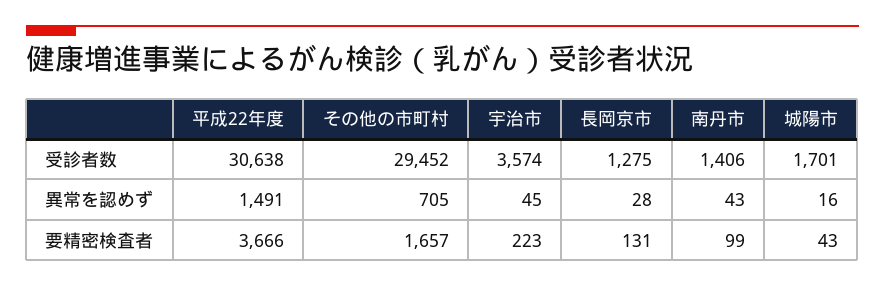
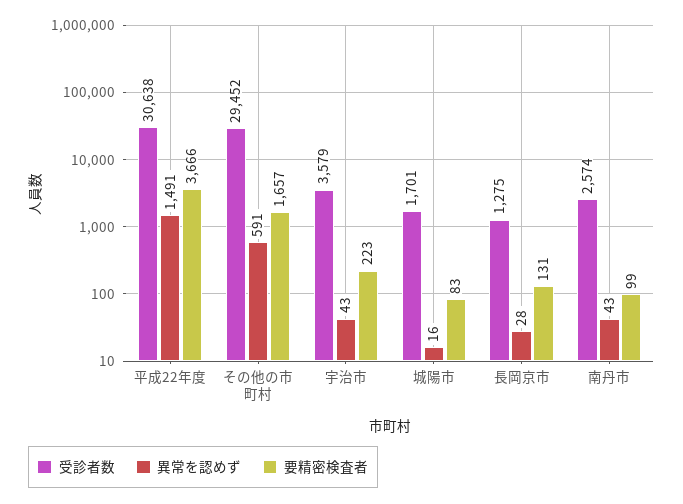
  {
    "受診者数": {
      "平成22年度": 30638,
      "その他の市町村": 29452,
-     "宇治市": 3574,
+     "宇治市": 3579,
      "長岡京市": 1275,
-     "南丹市": 1406,
+     "南丹市": 2574,
      "城陽市": 1701
    },
    "異常を認めず": {
      "平成22年度": 1491,
-     "その他の市町村": 705,
+     "その他の市町村": 591,
-     "宇治市": 45,
+     "宇治市": 43,
      "長岡京市": 28,
      "南丹市": 43,
      "城陽市": 16
    },
    "要精密検査者": {
      "平成22年度": 3666,
      "その他の市町村": 1657,
      "宇治市": 223,
      "長岡京市": 131,
      "南丹市": 99,
-     "城陽市": 43
+     "城陽市": 83
    }
  }

